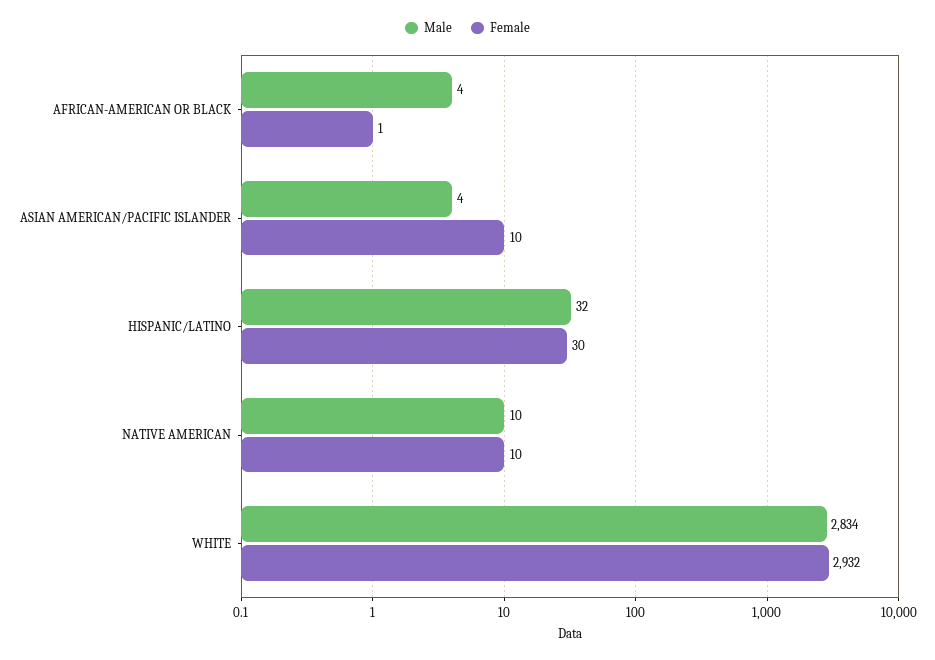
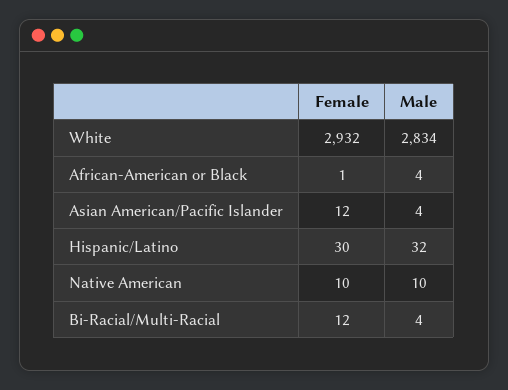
  {
    "Male": {
      "AFRICAN-AMERICAN OR BLACK": 4,
      "ASIAN AMERICAN/PACIFIC ISLANDER": 4,
      "HISPANIC/LATINO": 32,
      "NATIVE AMERICAN": 10,
-     "WHITE": 2834
+     "WHITE": 2834,
+     "Bi-Racial/Multi-Racial": 4
    },
    "Female": {
      "AFRICAN-AMERICAN OR BLACK": 1,
-     "ASIAN AMERICAN/PACIFIC ISLANDER": 10,
+     "ASIAN AMERICAN/PACIFIC ISLANDER": 12,
      "HISPANIC/LATINO": 30,
      "NATIVE AMERICAN": 10,
-     "WHITE": 2932
+     "WHITE": 2932,
+     "Bi-Racial/Multi-Racial": 12
    }
  }

